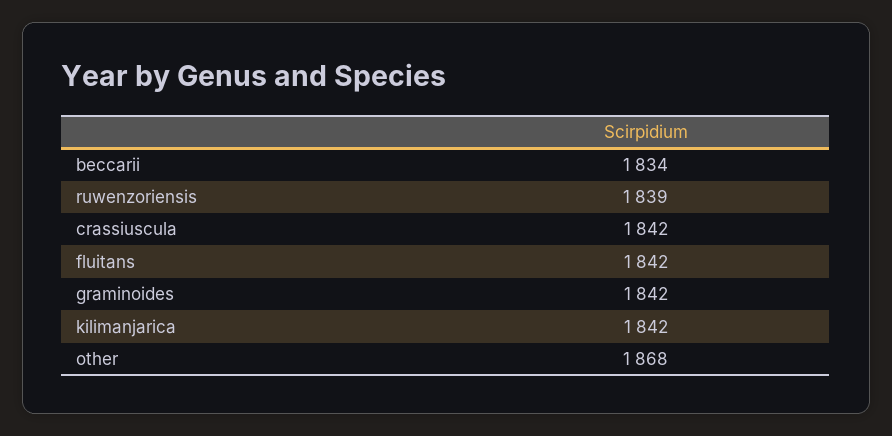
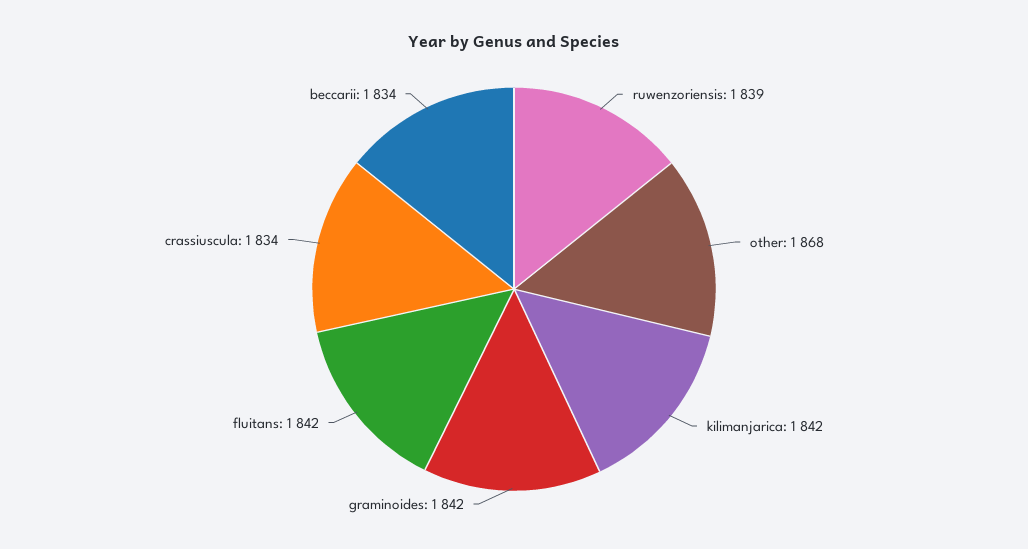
  {
    "beccarii": 1834,
    "ruwenzoriensis": 1839,
-   "crassiuscula": 1842,
+   "crassiuscula": 1834,
    "fluitans": 1842,
    "graminoides": 1842,
    "kilimanjarica": 1842,
    "other": 1868
  }

